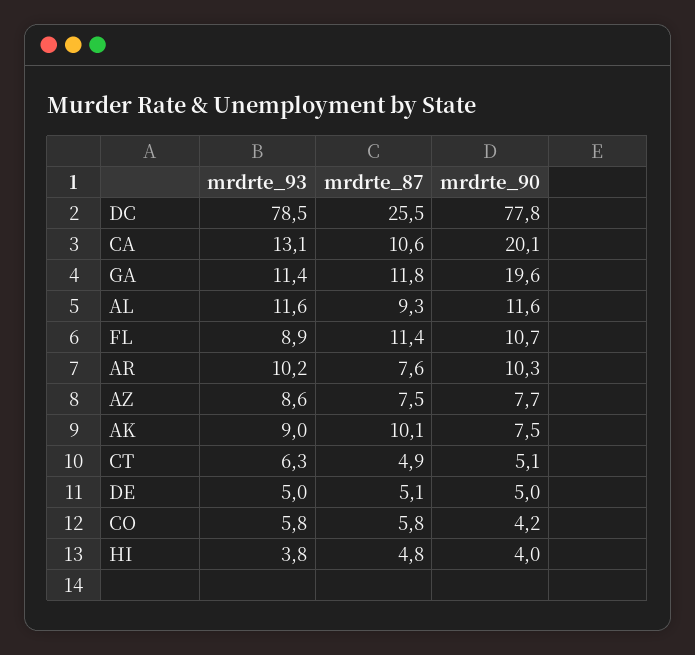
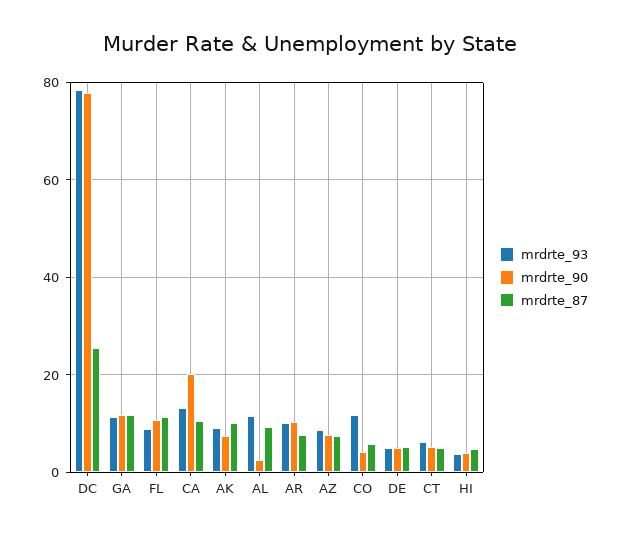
  {
    "mrdrte_93": {
      "DC": 78.5,
      "CA": 13.1,
      "GA": 11.4,
      "AL": 11.6,
      "FL": 8.9,
      "AR": 10.2,
      "AZ": 8.6,
      "AK": 9,
      "CT": 6.3,
      "DE": 5,
-     "CO": 5.8,
+     "CO": 12,
      "HI": 3.8
    },
    "mrdrte_87": {
      "DC": 25.5,
      "CA": 10.6,
      "GA": 11.8,
      "AL": 9.3,
      "FL": 11.4,
      "AR": 7.6,
      "AZ": 7.5,
      "AK": 10.1,
      "CT": 4.9,
      "DE": 5.1,
      "CO": 5.8,
      "HI": 4.8
    },
    "mrdrte_90": {
      "DC": 77.8,
      "CA": 20.1,
-     "GA": 19.6,
+     "GA": 12,
-     "AL": 11.6,
+     "AL": 2,
      "FL": 10.7,
      "AR": 10.3,
      "AZ": 7.7,
      "AK": 7.5,
      "CT": 5.1,
      "DE": 5,
      "CO": 4.2,
      "HI": 4
    }
  }

